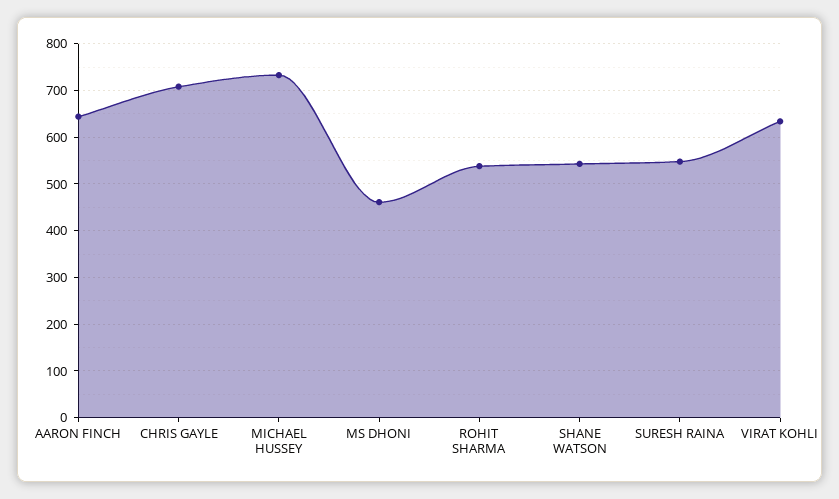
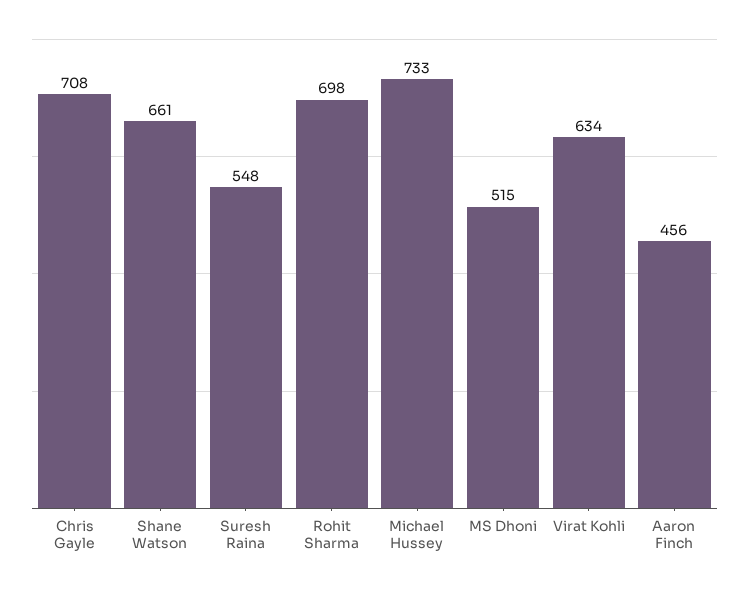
  {
-   "AARON FINCH": 640,
+   "AARON FINCH": 456,
    "CHRIS GAYLE": 708,
    "MICHAEL HUSSEY": 733,
-   "MS DHONI": 460,
+   "MS DHONI": 515,
-   "ROHIT SHARMA": 540,
+   "ROHIT SHARMA": 698,
-   "SHANE WATSON": 540,
+   "SHANE WATSON": 661,
    "SURESH RAINA": 548,
    "VIRAT KOHLI": 634
  }

